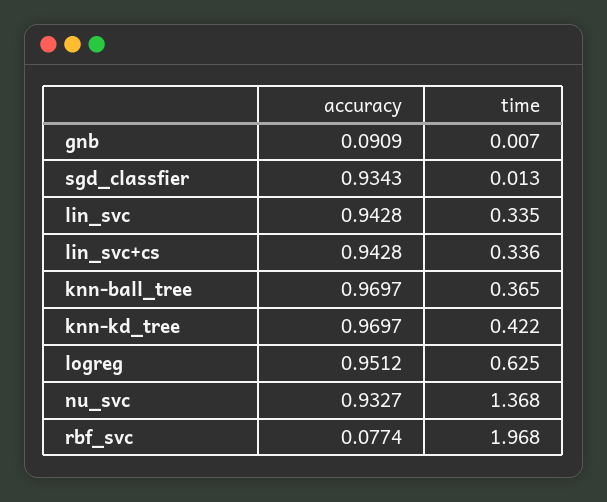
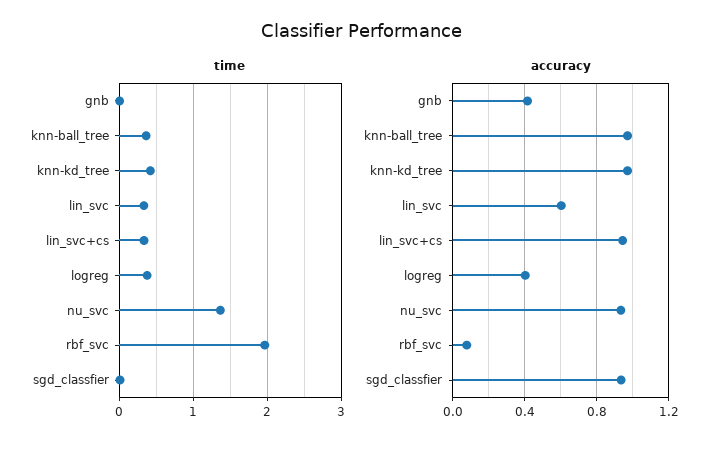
  {
    "accuracy": {
-     "gnb": 0.0909,
+     "gnb": 0.4,
      "sgd_classfier": 0.9343,
-     "lin_svc": 0.9428,
+     "lin_svc": 0.6,
      "lin_svc+cs": 0.9428,
      "knn-ball_tree": 0.9697,
      "knn-kd_tree": 0.9697,
-     "logreg": 0.9512,
+     "logreg": 0.4,
      "nu_svc": 0.9327,
      "rbf_svc": 0.0774
    },
    "time": {
      "gnb": 0.007,
      "sgd_classfier": 0.013,
      "lin_svc": 0.335,
      "lin_svc+cs": 0.336,
      "knn-ball_tree": 0.365,
      "knn-kd_tree": 0.422,
-     "logreg": 0.625,
+     "logreg": 0.4,
      "nu_svc": 1.368,
      "rbf_svc": 1.968
    }
  }

